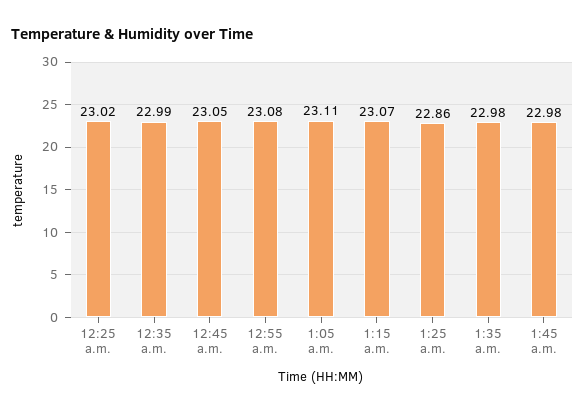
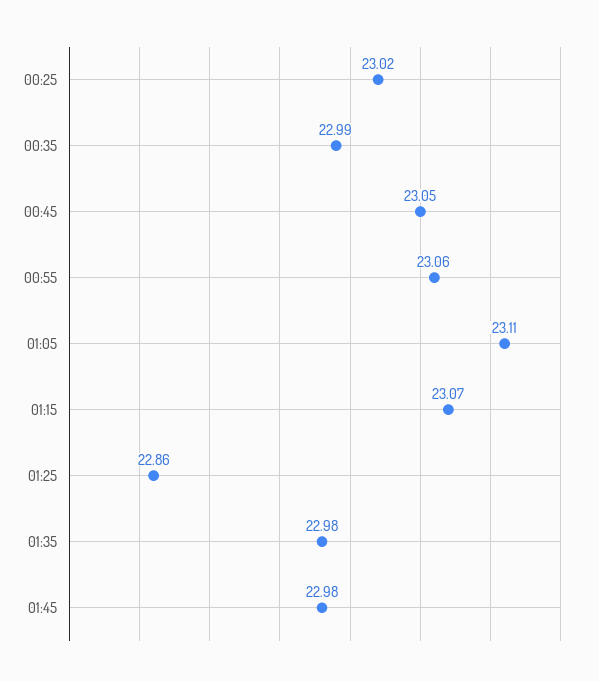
  {
    "12:25 a.m.": 23.02,
    "12:35 a.m.": 22.99,
    "12:45 a.m.": 23.05,
-   "12:55 a.m.": 23.08,
+   "12:55 a.m.": 23.06,
    "1:05 a.m.": 23.11,
    "1:15 a.m.": 23.07,
    "1:25 a.m.": 22.86,
    "1:35 a.m.": 22.98,
    "1:45 a.m.": 22.98
  }

